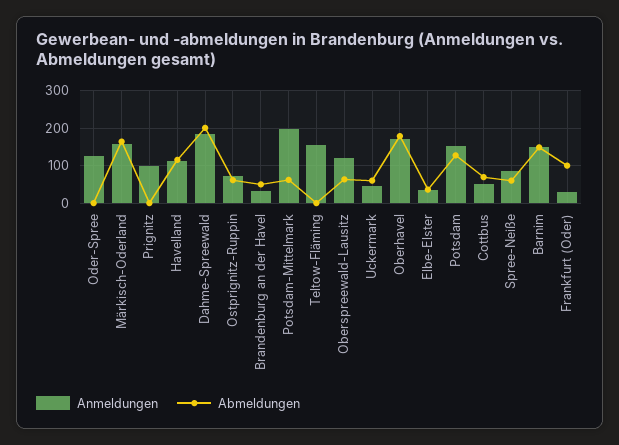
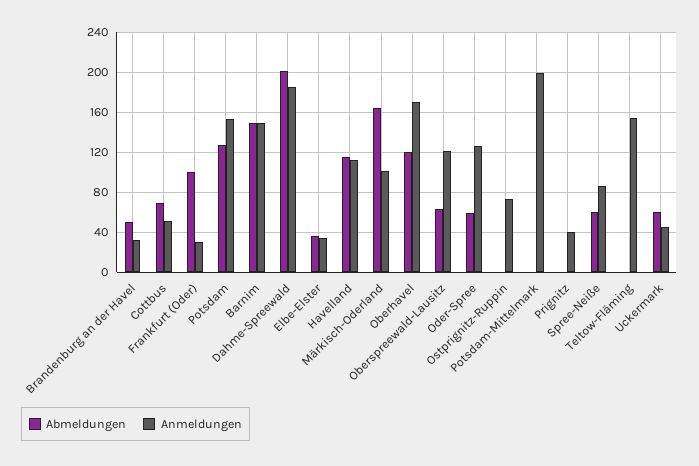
  {
    "Anmeldungen": {
      "Oder-Spree": 130,
-     "Märkisch-Oderland": 160,
+     "Märkisch-Oderland": 100,
-     "Prignitz": 100,
+     "Prignitz": 40,
      "Havelland": 110,
      "Dahme-Spreewald": 190,
      "Ostprignitz-Ruppin": 70,
      "Brandenburg an der Havel": 30,
      "Potsdam-Mittelmark": 200,
      "Teltow-Fläming": 150,
      "Oberspreewald-Lausitz": 120,
      "Uckermark": 50,
      "Oberhavel": 170,
      "Elbe-Elster": 30,
      "Potsdam": 150,
      "Cottbus": 50,
      "Spree-Neiße": 90,
      "Barnim": 150,
      "Frankfurt (Oder)": 30
    },
    "Abmeldungen": {
-     "Oder-Spree": 0,
+     "Oder-Spree": 60,
      "Märkisch-Oderland": 160,
      "Prignitz": 0,
      "Havelland": 120,
      "Dahme-Spreewald": 200,
-     "Ostprignitz-Ruppin": 60,
+     "Ostprignitz-Ruppin": 0,
      "Brandenburg an der Havel": 50,
-     "Potsdam-Mittelmark": 60,
+     "Potsdam-Mittelmark": 0,
      "Teltow-Fläming": 0,
      "Oberspreewald-Lausitz": 60,
      "Uckermark": 60,
-     "Oberhavel": 180,
+     "Oberhavel": 120,
      "Elbe-Elster": 40,
      "Potsdam": 130,
      "Cottbus": 70,
      "Spree-Neiße": 60,
      "Barnim": 150,
      "Frankfurt (Oder)": 100
    }
  }

